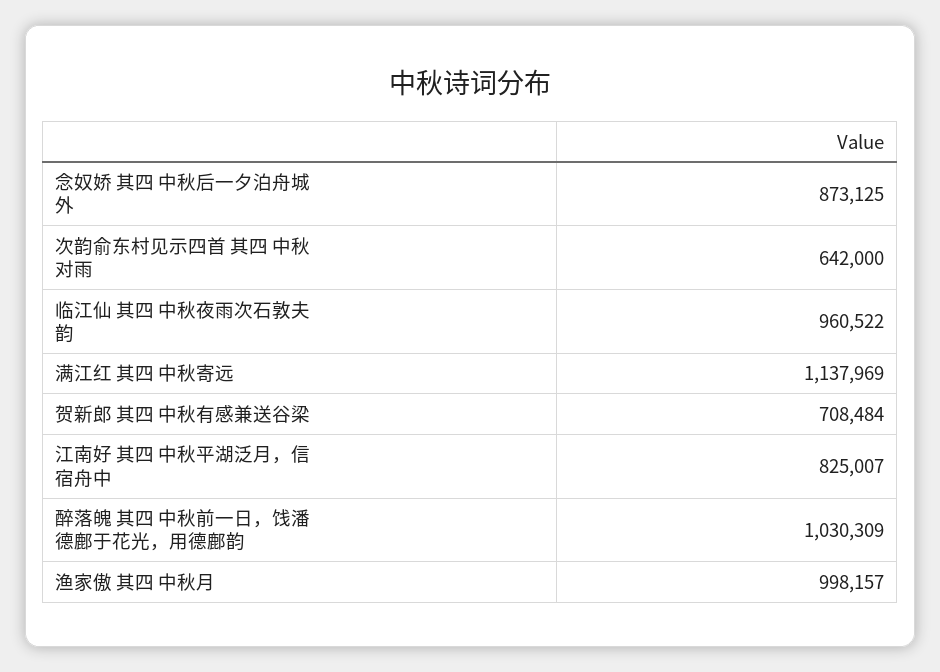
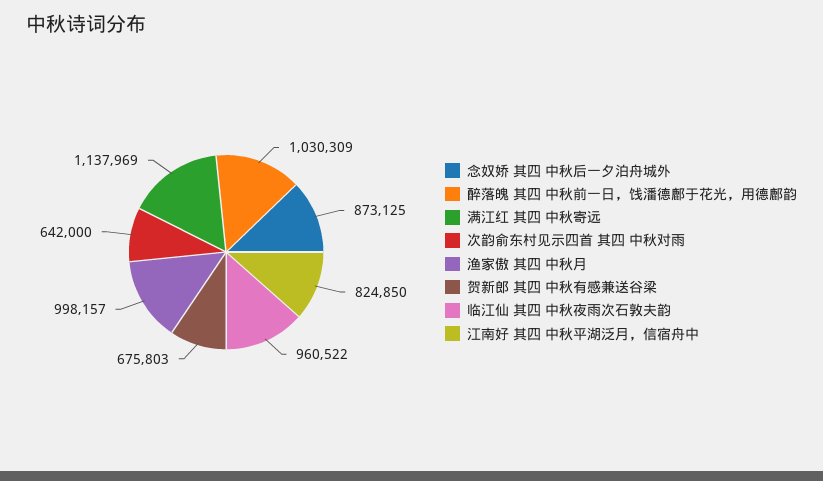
  {
    "念奴娇 其四 中秋后一夕泊舟城外": 873125,
    "次韵俞东村见示四首 其四 中秋对雨": 642000,
    "临江仙 其四 中秋夜雨次石敦夫韵": 960522,
    "满江红 其四 中秋寄远": 1137969,
-   "贺新郎 其四 中秋有感兼送谷梁": 708484,
+   "贺新郎 其四 中秋有感兼送谷梁": 675803,
-   "江南好 其四 中秋平湖泛月，信宿舟中": 825007,
+   "江南好 其四 中秋平湖泛月，信宿舟中": 824850,
    "醉落魄 其四 中秋前一日，饯潘德鄜于花光，用德鄜韵": 1030309,
    "渔家傲 其四 中秋月": 998157
  }

